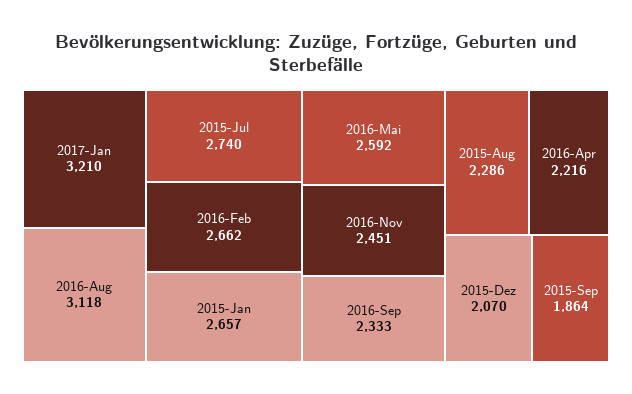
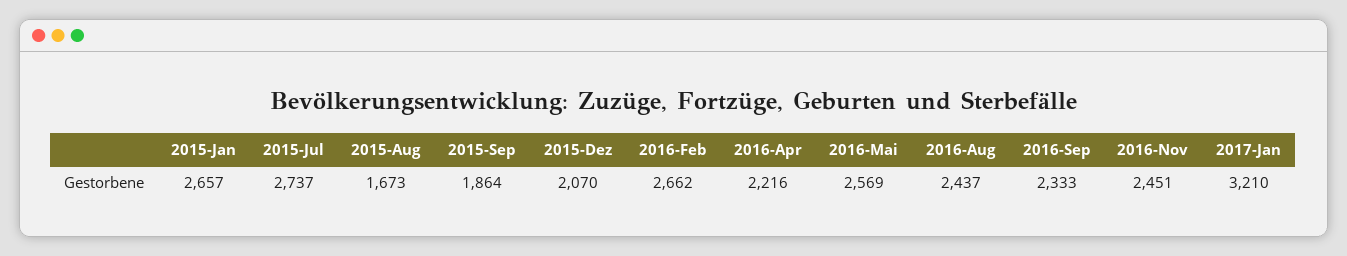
  {
    "2017-Jan": 3210,
-   "2016-Aug": 3118,
+   "2016-Aug": 2437,
-   "2015-Jul": 2740,
+   "2015-Jul": 2737,
    "2016-Feb": 2662,
    "2015-Jan": 2657,
-   "2016-Mai": 2592,
+   "2016-Mai": 2569,
    "2016-Nov": 2451,
    "2016-Sep": 2333,
-   "2015-Aug": 2286,
+   "2015-Aug": 1673,
    "2016-Apr": 2216,
    "2015-Dez": 2070,
    "2015-Sep": 1864
  }

